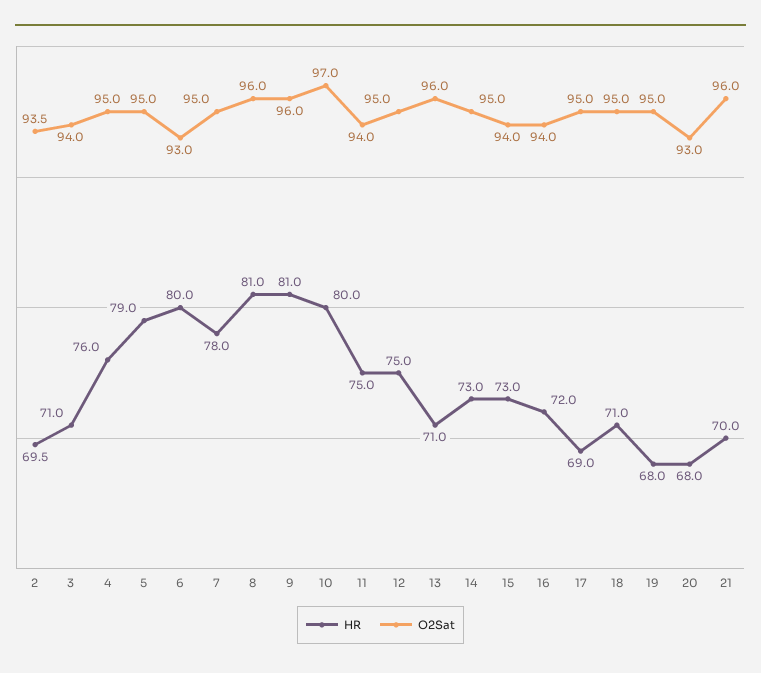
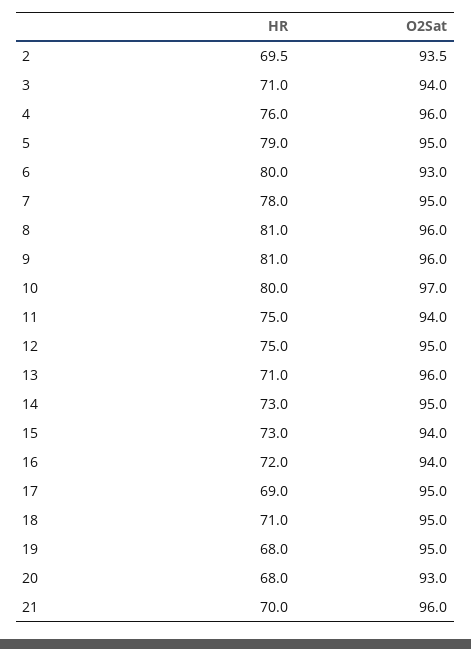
  {
    "HR": {
      "2": 69.5,
      "3": 71,
      "4": 76,
      "5": 79,
      "6": 80,
      "7": 78,
      "8": 81,
      "9": 81,
      "10": 80,
      "11": 75,
      "12": 75,
      "13": 71,
      "14": 73,
      "15": 73,
      "16": 72,
      "17": 69,
      "18": 71,
      "19": 68,
      "20": 68,
      "21": 70
    },
    "O2Sat": {
      "2": 93.5,
      "3": 94,
-     "4": 95,
+     "4": 96,
      "5": 95,
      "6": 93,
      "7": 95,
      "8": 96,
      "9": 96,
      "10": 97,
      "11": 94,
      "12": 95,
      "13": 96,
      "14": 95,
      "15": 94,
      "16": 94,
      "17": 95,
      "18": 95,
      "19": 95,
      "20": 93,
      "21": 96
    }
  }

